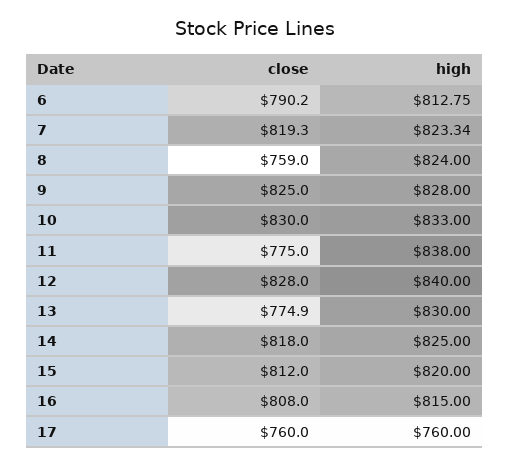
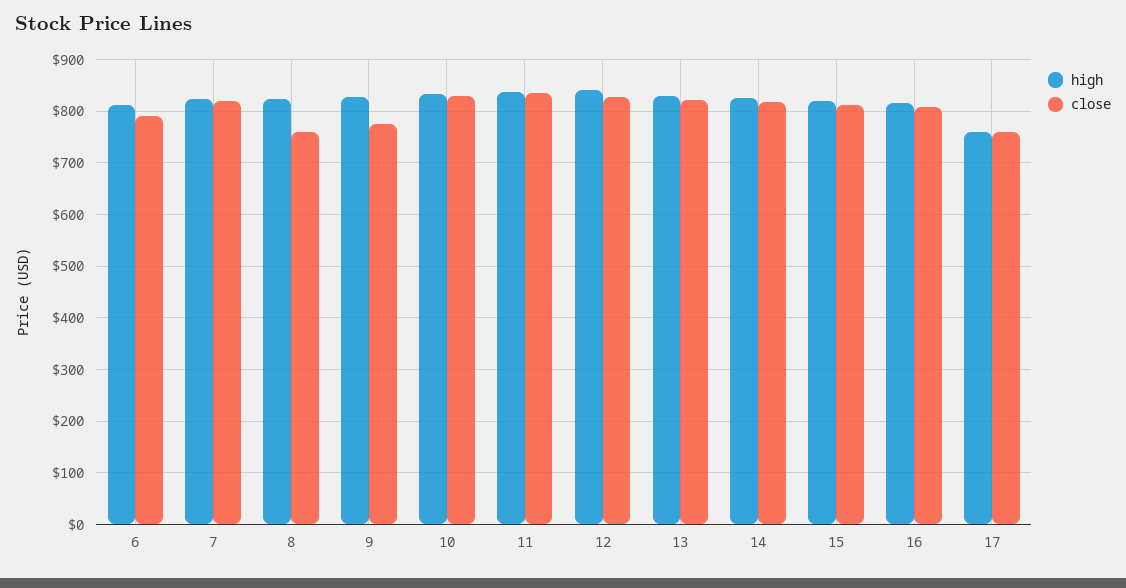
  {
    "close": {
      "6": 790.2,
      "7": 819.3,
      "8": 759,
-     "9": 825,
+     "9": 780,
      "10": 830,
-     "11": 775,
+     "11": 840,
      "12": 828,
-     "13": 774.9,
+     "13": 820,
      "14": 818,
      "15": 812,
      "16": 808,
      "17": 760
    },
    "high": {
      "6": 812.75,
      "7": 823.34,
      "8": 824,
      "9": 828,
      "10": 833,
      "11": 838,
      "12": 840,
      "13": 830,
      "14": 825,
      "15": 820,
      "16": 815,
      "17": 760
    }
  }

